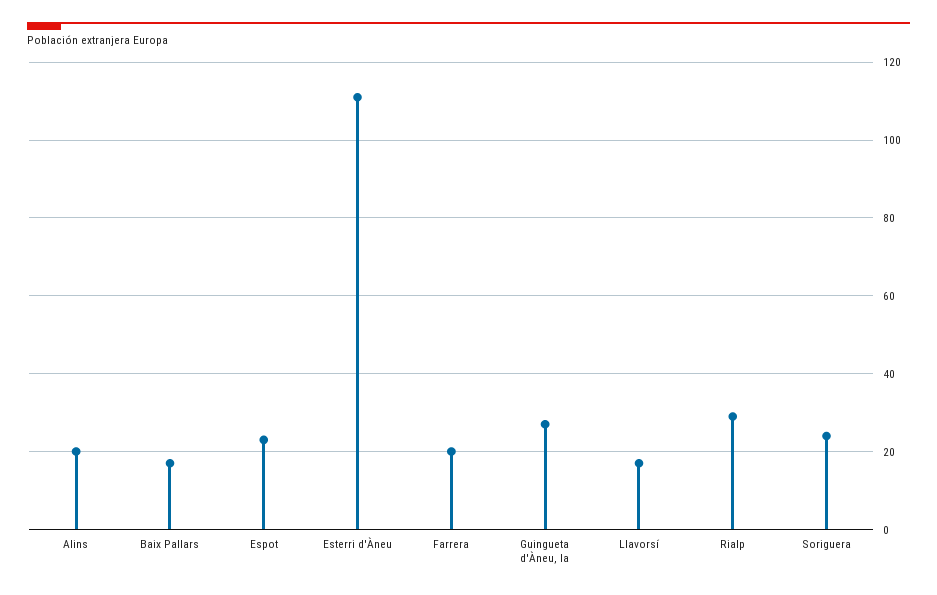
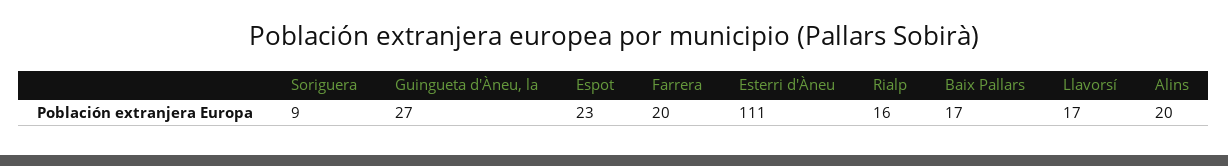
  {
    "Alins": 20,
    "Baix Pallars": 17,
    "Espot": 23,
    "Esterri d'Àneu": 111,
    "Farrera": 20,
    "Guingueta d'Àneu, la": 27,
    "Llavorsí": 17,
-   "Rialp": 30,
+   "Rialp": 16,
-   "Soriguera": 25
+   "Soriguera": 9
  }

